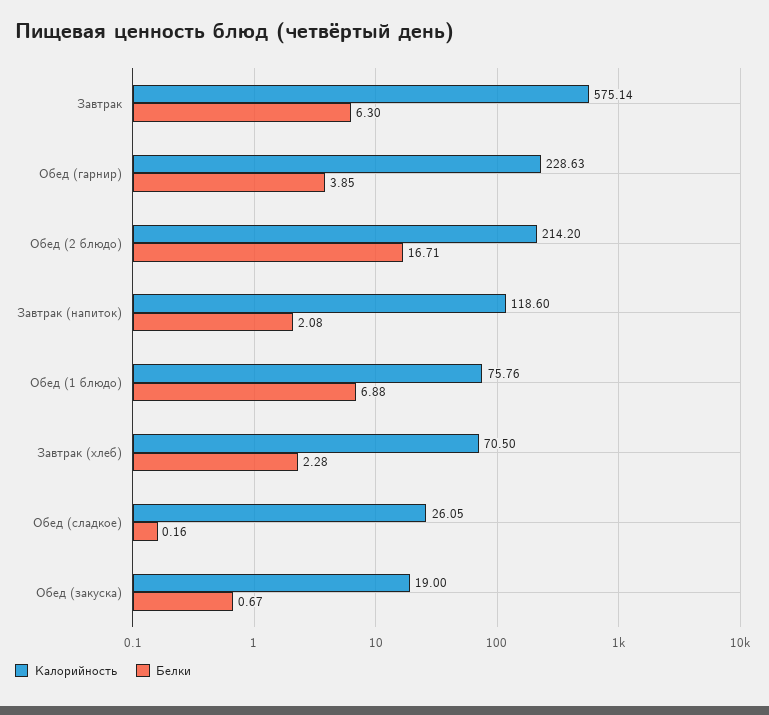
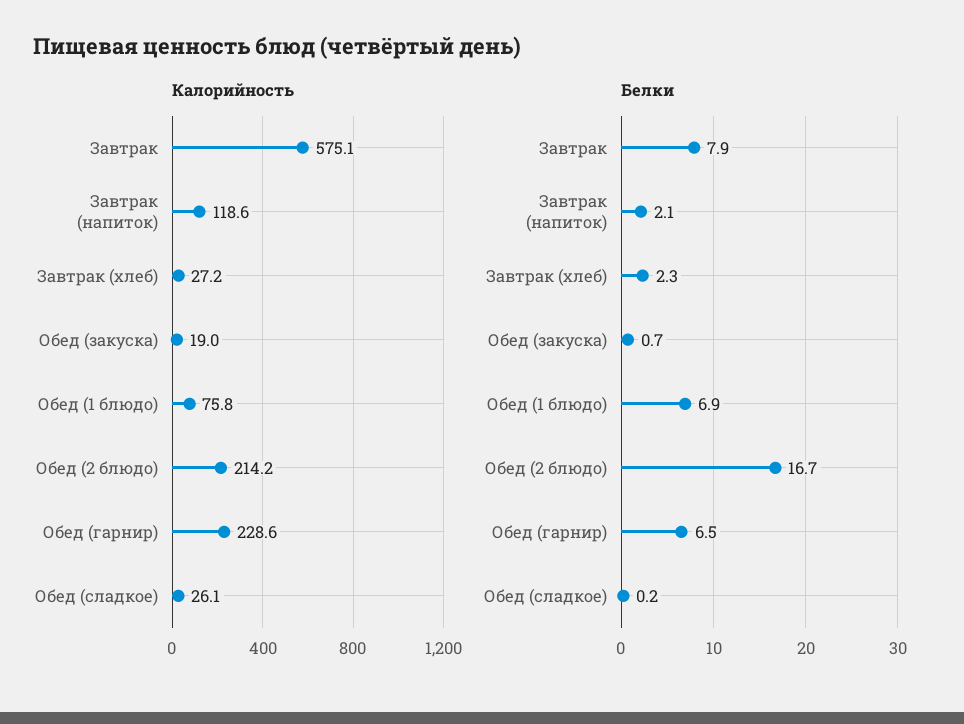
  {
    "Калорийность": {
      "Завтрак": 575.14,
      "Обед (гарнир)": 228.63,
      "Обед (2 блюдо)": 214.2,
      "Завтрак (напиток)": 118.6,
      "Обед (1 блюдо)": 75.76,
-     "Завтрак (хлеб)": 70.5,
+     "Завтрак (хлеб)": 27.2,
      "Обед (сладкое)": 26.05,
      "Обед (закуска)": 19
    },
    "Белки": {
-     "Завтрак": 6.3,
+     "Завтрак": 7.9,
-     "Обед (гарнир)": 3.85,
+     "Обед (гарнир)": 6.5,
      "Обед (2 блюдо)": 16.71,
      "Завтрак (напиток)": 2.08,
      "Обед (1 блюдо)": 6.88,
      "Завтрак (хлеб)": 2.28,
      "Обед (сладкое)": 0.16,
      "Обед (закуска)": 0.67
    }
  }

